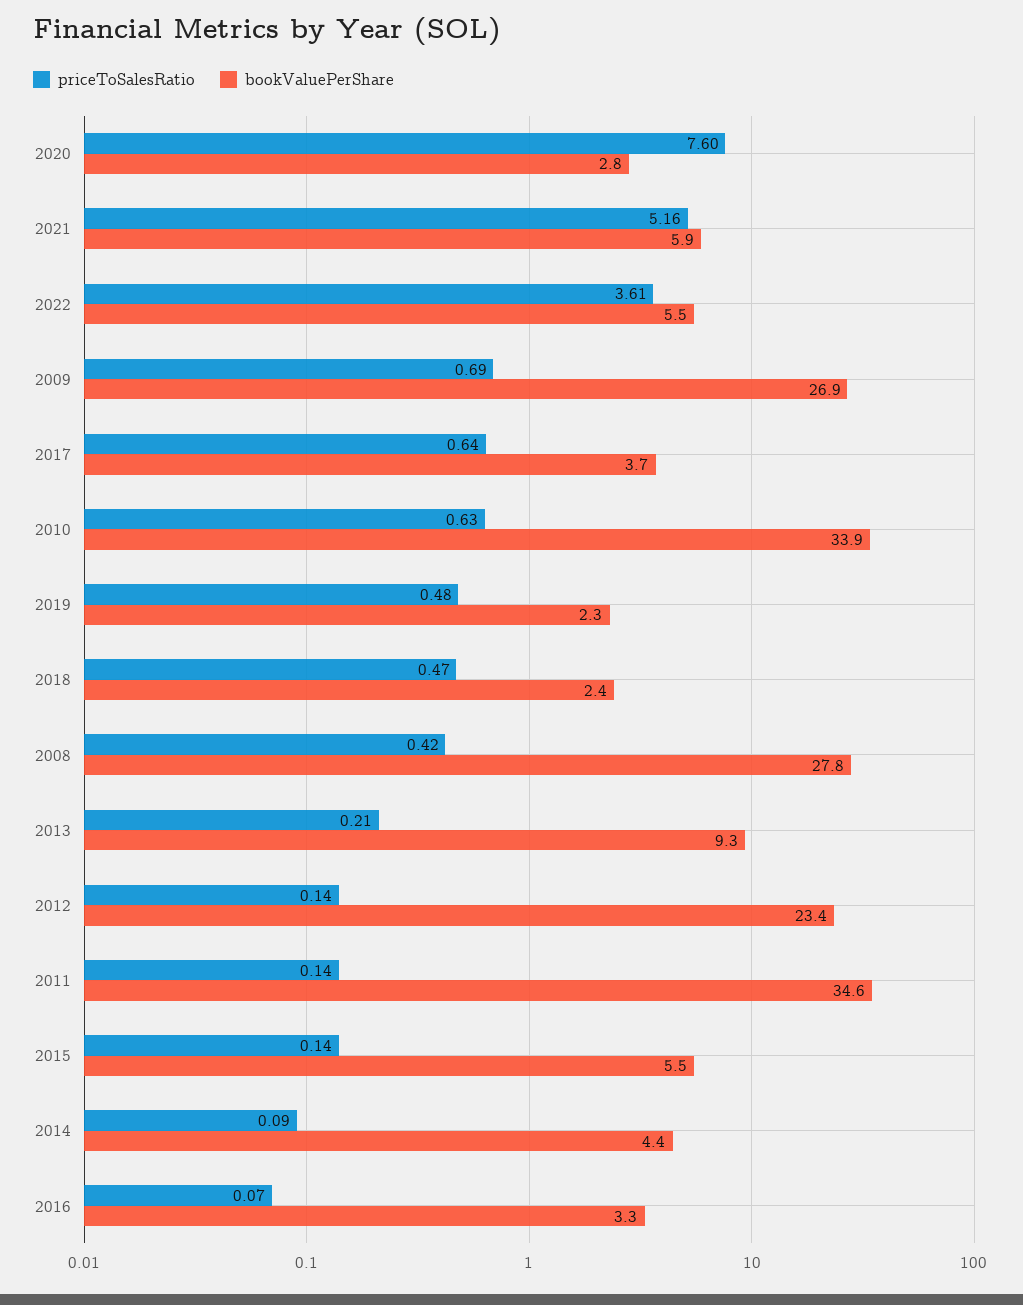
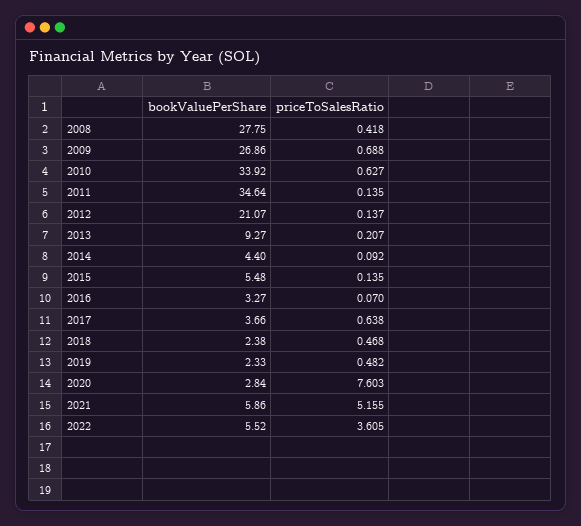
  {
    "priceToSalesRatio": {
      "2020": 7.603,
      "2021": 5.155,
      "2022": 3.605,
      "2009": 0.688,
      "2017": 0.638,
      "2010": 0.627,
      "2019": 0.482,
      "2018": 0.468,
      "2008": 0.418,
      "2013": 0.207,
      "2012": 0.137,
      "2011": 0.135,
      "2015": 0.135,
      "2014": 0.092,
      "2016": 0.07
    },
    "bookValuePerShare": {
      "2020": 2.84,
      "2021": 5.86,
      "2022": 5.52,
      "2009": 26.86,
      "2017": 3.66,
      "2010": 33.92,
      "2019": 2.33,
      "2018": 2.38,
      "2008": 27.75,
      "2013": 9.27,
-     "2012": 23.4,
+     "2012": 21.07,
      "2011": 34.64,
      "2015": 5.48,
      "2014": 4.4,
      "2016": 3.27
    }
  }

